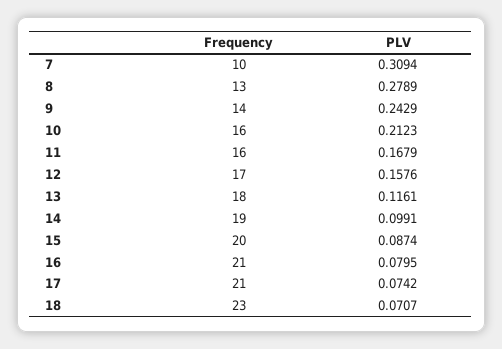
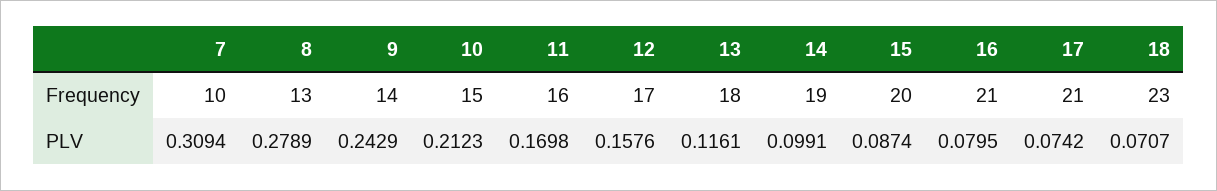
  {
    "Frequency": {
      "7": 10,
      "8": 13,
      "9": 14,
-     "10": 16,
+     "10": 15,
      "11": 16,
      "12": 17,
      "13": 18,
      "14": 19,
      "15": 20,
      "16": 21,
      "17": 21,
      "18": 23
    },
    "PLV": {
      "7": 0.3094,
      "8": 0.2789,
      "9": 0.2429,
      "10": 0.2123,
-     "11": 0.1679,
+     "11": 0.1698,
      "12": 0.1576,
      "13": 0.1161,
      "14": 0.0991,
      "15": 0.0874,
      "16": 0.0795,
      "17": 0.0742,
      "18": 0.0707
    }
  }

